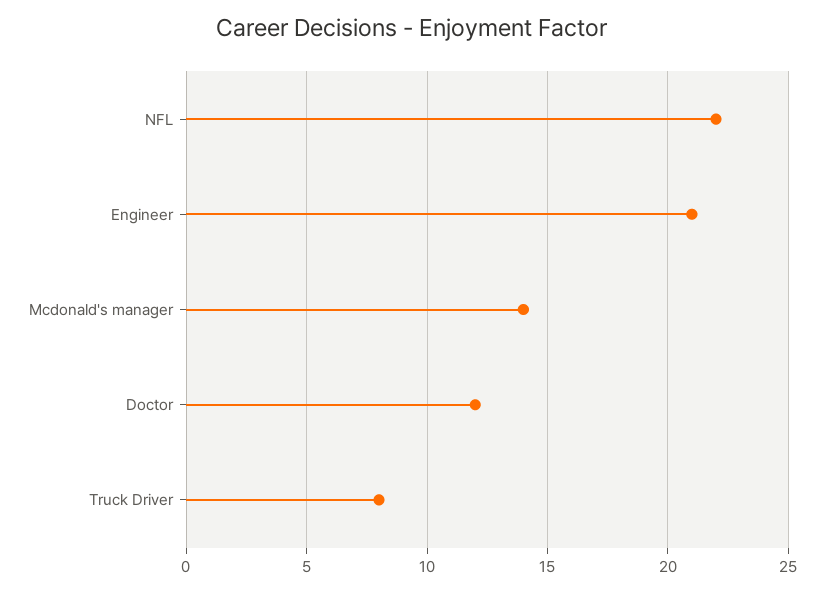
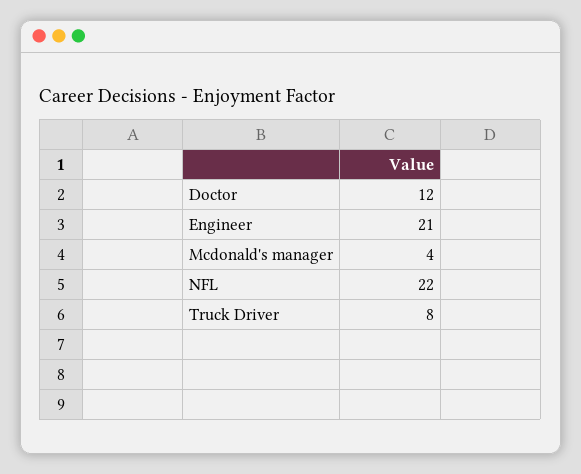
  {
    "NFL": 22,
    "Engineer": 21,
-   "Mcdonald's manager": 14,
+   "Mcdonald's manager": 4,
    "Doctor": 12,
    "Truck Driver": 8
  }

